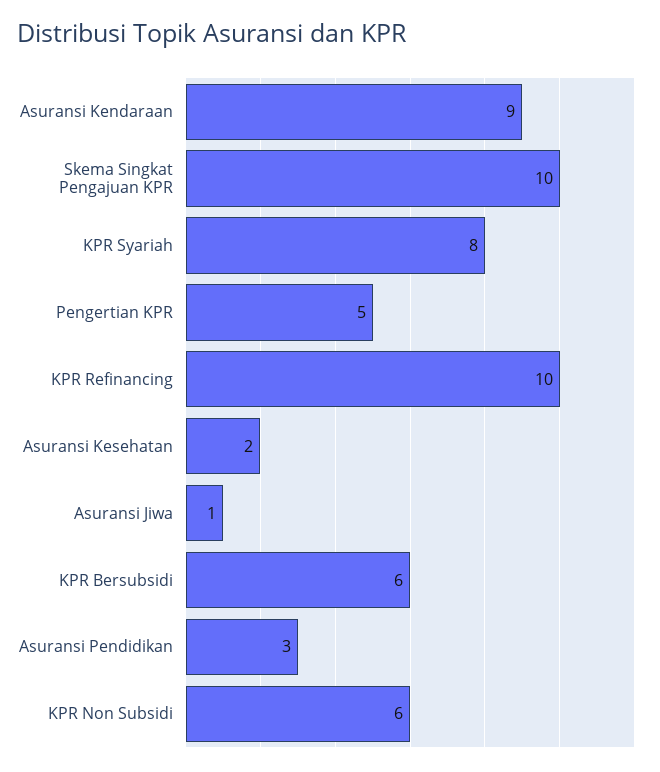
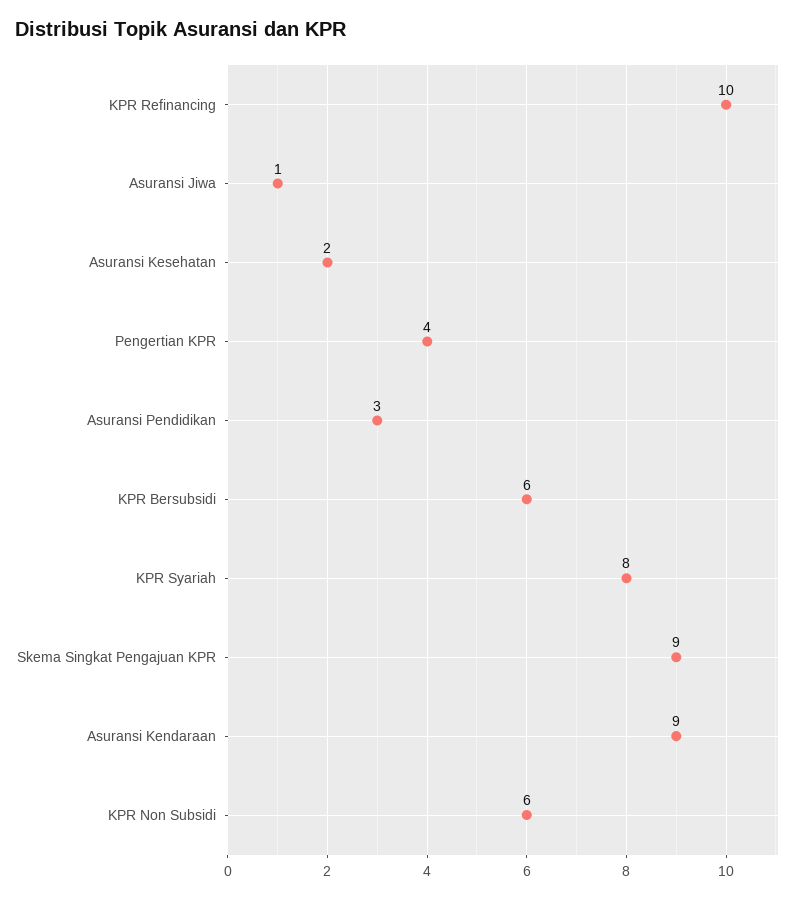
  {
    "Asuransi Kendaraan": 9,
-   "Skema Singkat Pengajuan KPR": 10,
+   "Skema Singkat Pengajuan KPR": 9,
    "KPR Syariah": 8,
-   "Pengertian KPR": 5,
+   "Pengertian KPR": 4,
    "KPR Refinancing": 10,
    "Asuransi Kesehatan": 2,
    "Asuransi Jiwa": 1,
    "KPR Bersubsidi": 6,
    "Asuransi Pendidikan": 3,
    "KPR Non Subsidi": 6
  }

